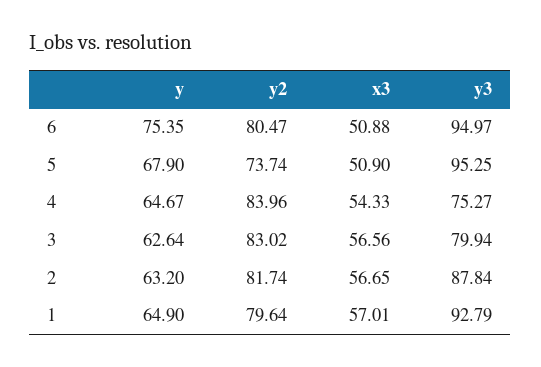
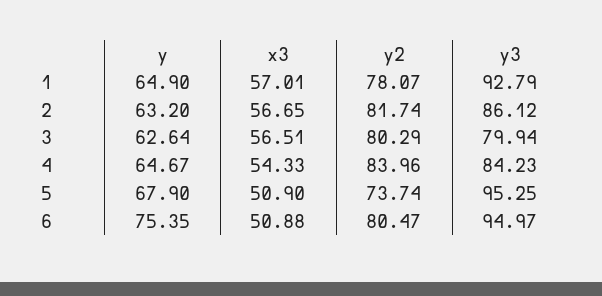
  {
    "y": {
      "6": 75.35,
      "5": 67.9,
      "4": 64.67,
      "3": 62.64,
      "2": 63.2,
      "1": 64.9
    },
    "y2": {
      "6": 80.47,
      "5": 73.74,
      "4": 83.96,
-     "3": 83.02,
+     "3": 80.29,
      "2": 81.74,
-     "1": 79.64
+     "1": 78.07
    },
    "x3": {
      "6": 50.88,
      "5": 50.9,
      "4": 54.33,
-     "3": 56.56,
+     "3": 56.51,
      "2": 56.65,
      "1": 57.01
    },
    "y3": {
      "6": 94.97,
      "5": 95.25,
-     "4": 75.27,
+     "4": 84.23,
      "3": 79.94,
-     "2": 87.84,
+     "2": 86.12,
      "1": 92.79
    }
  }

